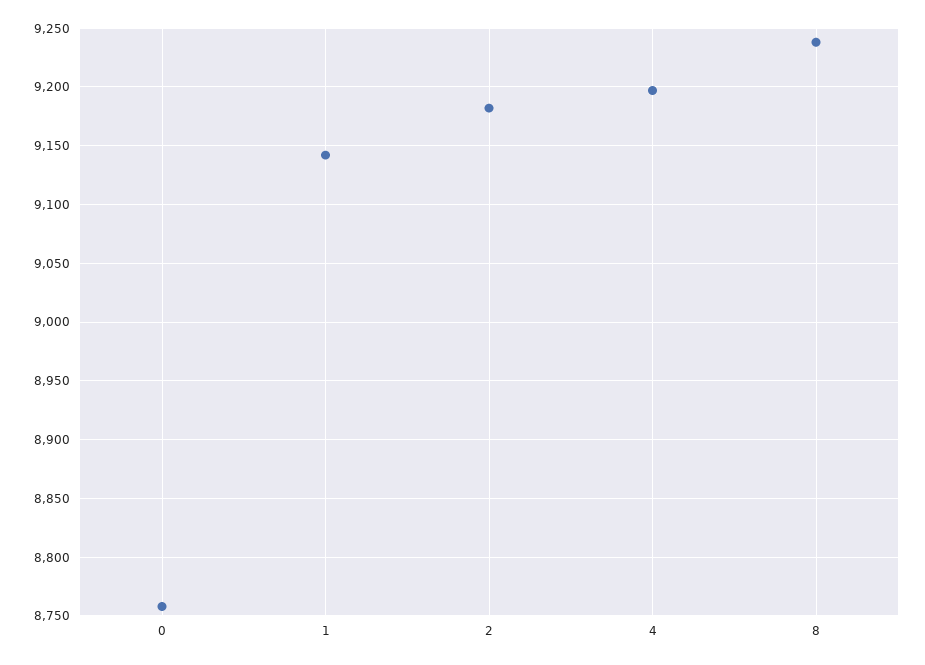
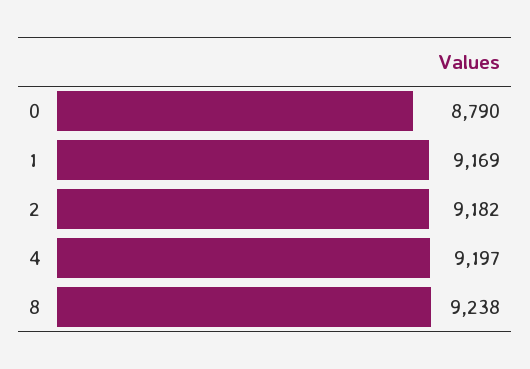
  {
-   "0": 8760,
+   "0": 8790,
-   "1": 9140,
+   "1": 9169,
    "2": 9182,
    "4": 9197,
    "8": 9238
  }

